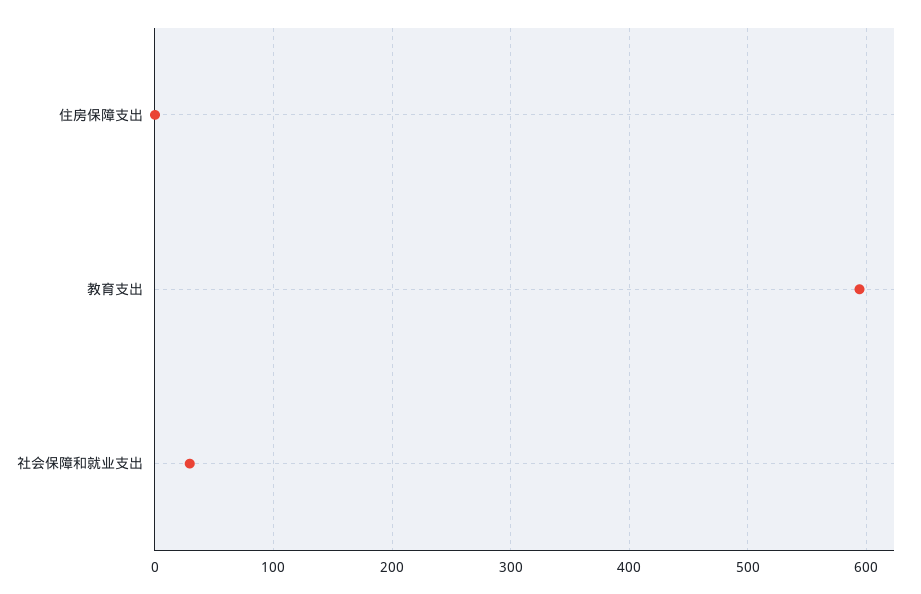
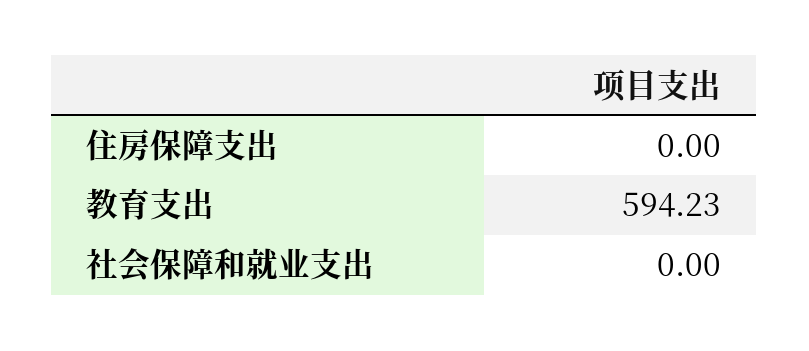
  {
    "住房保障支出": 0,
    "教育支出": 594.23,
-   "社会保障和就业支出": 30
+   "社会保障和就业支出": 0
  }

